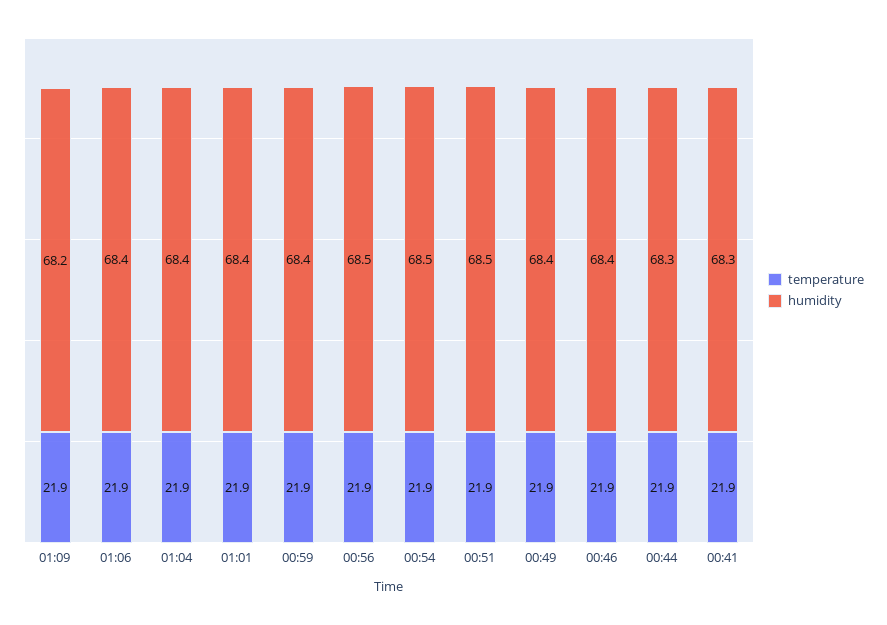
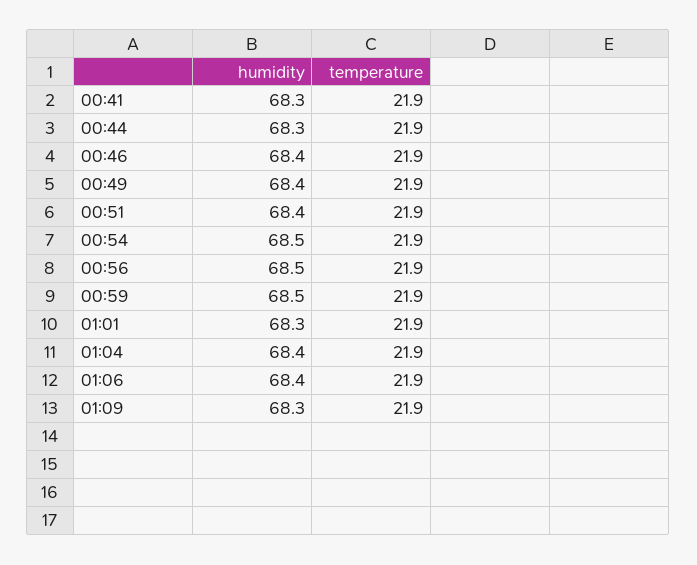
  {
    "temperature": {
      "01:09": 21.9,
      "01:06": 21.9,
      "01:04": 21.9,
      "01:01": 21.9,
      "00:59": 21.9,
      "00:56": 21.9,
      "00:54": 21.9,
      "00:51": 21.9,
      "00:49": 21.9,
      "00:46": 21.9,
      "00:44": 21.9,
      "00:41": 21.9
    },
    "humidity": {
-     "01:09": 68.2,
+     "01:09": 68.3,
      "01:06": 68.4,
      "01:04": 68.4,
-     "01:01": 68.4,
+     "01:01": 68.3,
-     "00:59": 68.4,
+     "00:59": 68.5,
      "00:56": 68.5,
      "00:54": 68.5,
-     "00:51": 68.5,
+     "00:51": 68.4,
      "00:49": 68.4,
      "00:46": 68.4,
      "00:44": 68.3,
      "00:41": 68.3
    }
  }

